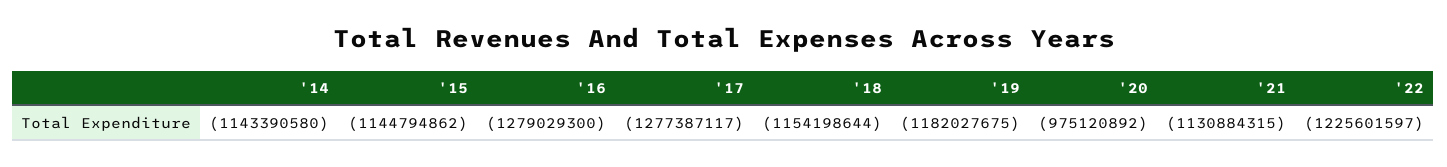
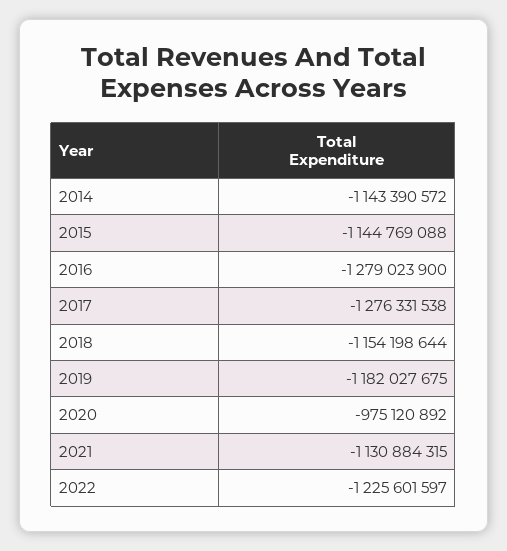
  {
-   "'14": -1143390580,
+   "'14": -1143390572,
-   "'15": -1144794862,
+   "'15": -1144769088,
-   "'16": -1279029300,
+   "'16": -1279023900,
-   "'17": -1277387117,
+   "'17": -1276331538,
    "'18": -1154198644,
    "'19": -1182027675,
    "'20": -975120892,
    "'21": -1130884315,
    "'22": -1225601597
  }

